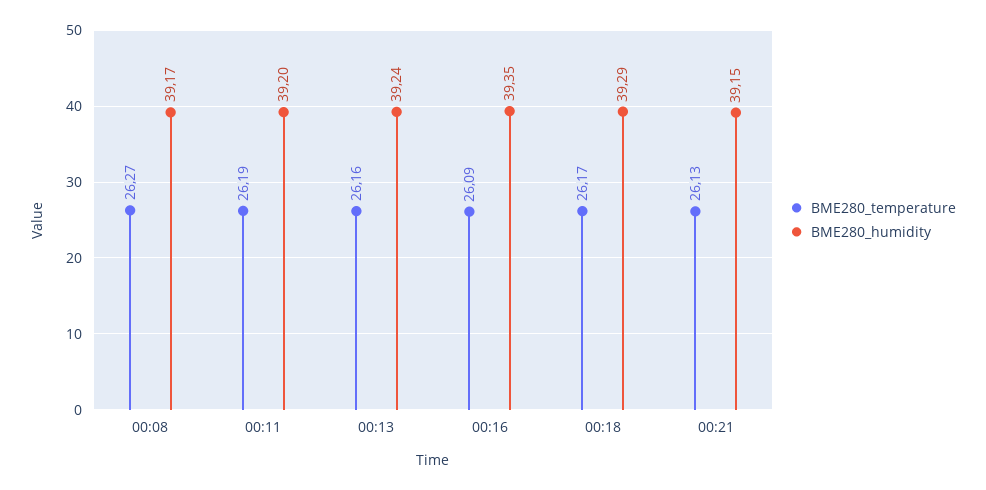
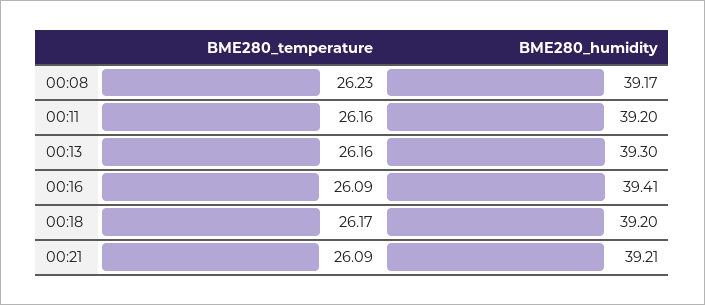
  {
    "BME280_temperature": {
-     "00:08": 26.27,
+     "00:08": 26.23,
-     "00:11": 26.19,
+     "00:11": 26.16,
      "00:13": 26.16,
      "00:16": 26.09,
      "00:18": 26.17,
-     "00:21": 26.13
+     "00:21": 26.09
    },
    "BME280_humidity": {
      "00:08": 39.17,
      "00:11": 39.2,
-     "00:13": 39.24,
+     "00:13": 39.3,
-     "00:16": 39.35,
+     "00:16": 39.41,
-     "00:18": 39.29,
+     "00:18": 39.2,
-     "00:21": 39.15
+     "00:21": 39.21
    }
  }

